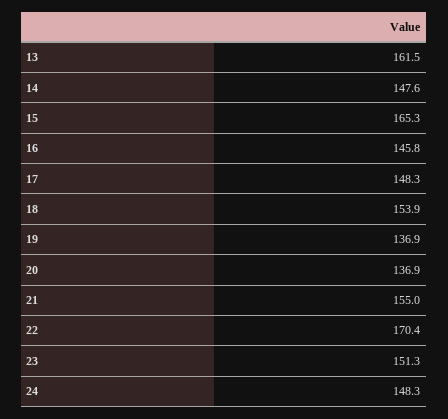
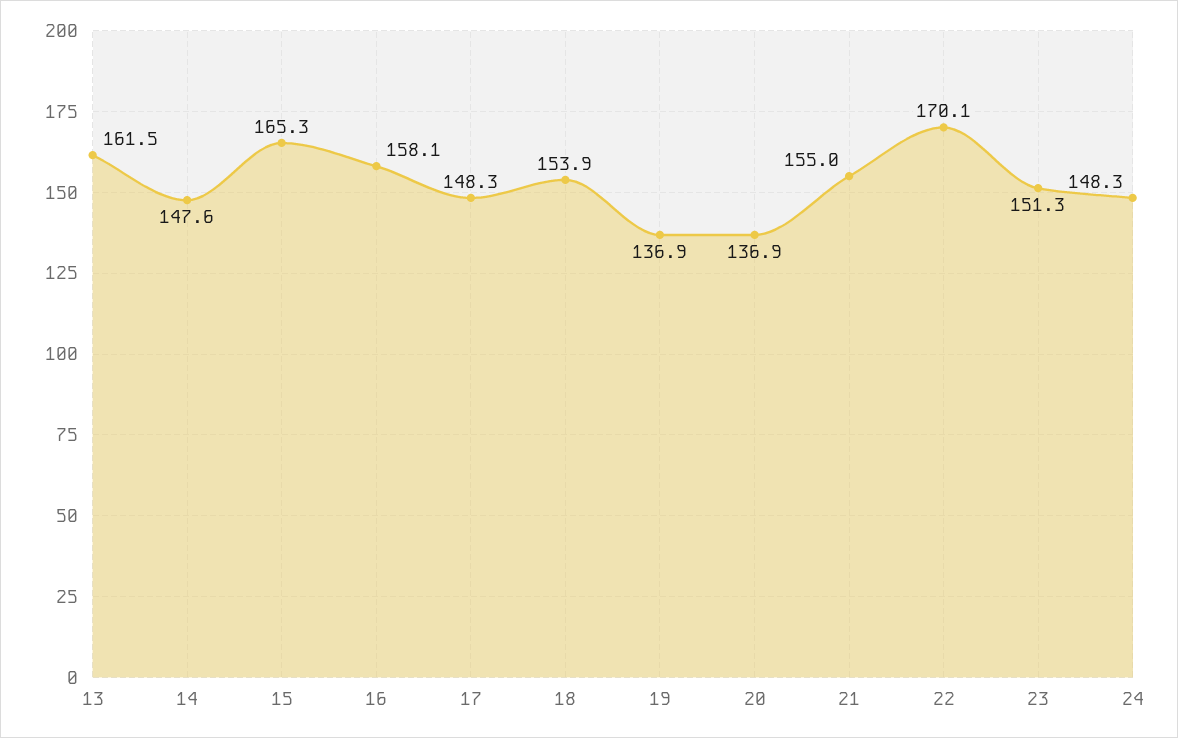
  {
    "13": 161.5,
    "14": 147.6,
    "15": 165.3,
-   "16": 145.8,
+   "16": 158.1,
    "17": 148.3,
    "18": 153.9,
    "19": 136.9,
    "20": 136.9,
    "21": 155,
-   "22": 170.4,
+   "22": 170.1,
    "23": 151.3,
    "24": 148.3
  }

